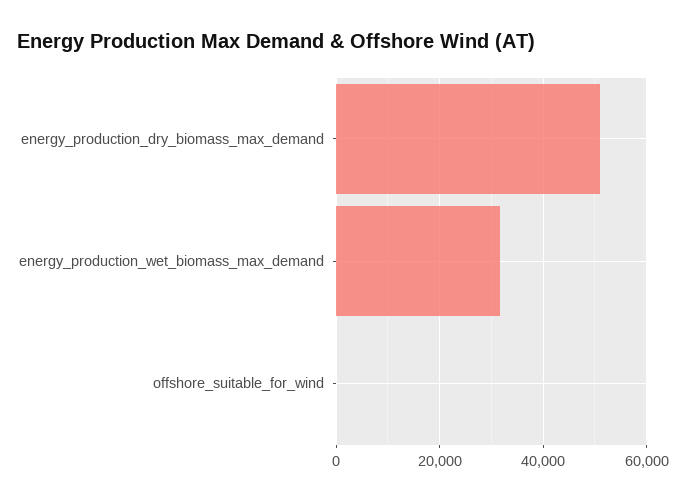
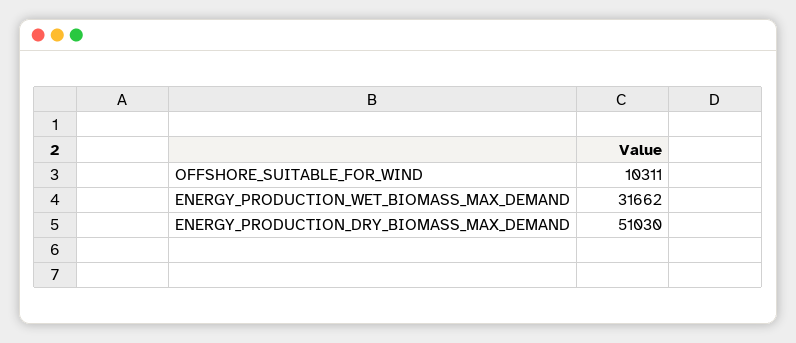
  {
    "energy_production_dry_biomass_max_demand": 51030,
    "energy_production_wet_biomass_max_demand": 31662,
-   "offshore_suitable_for_wind": 0
+   "offshore_suitable_for_wind": 10311
  }

